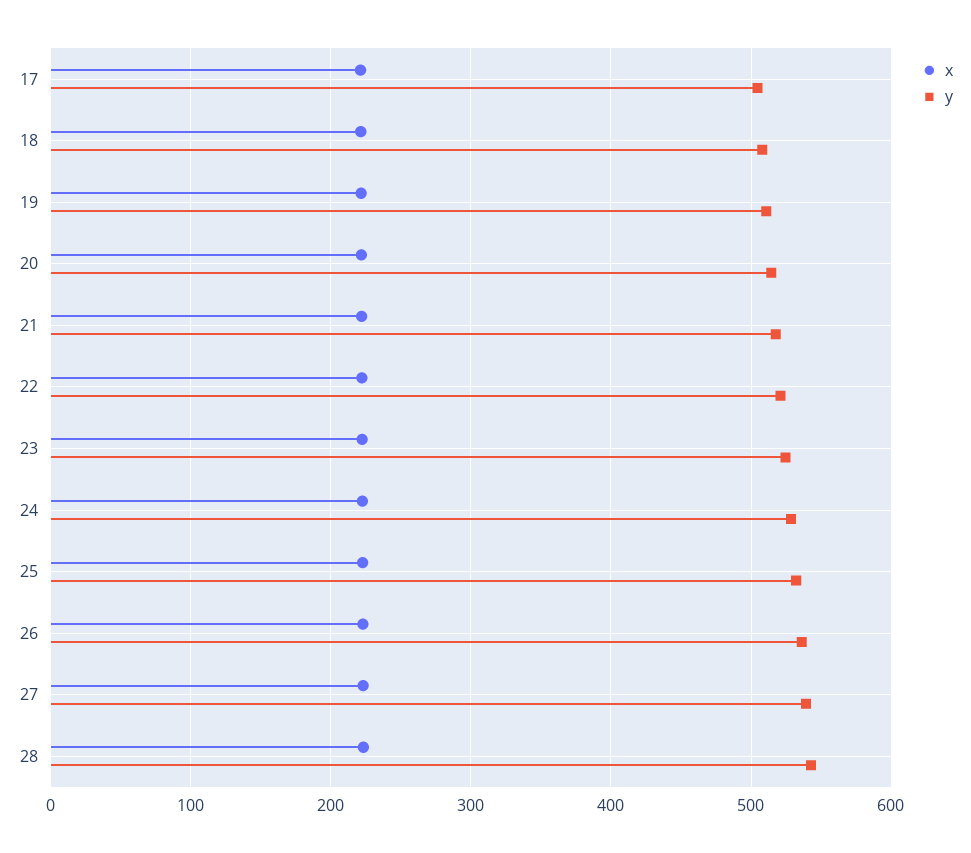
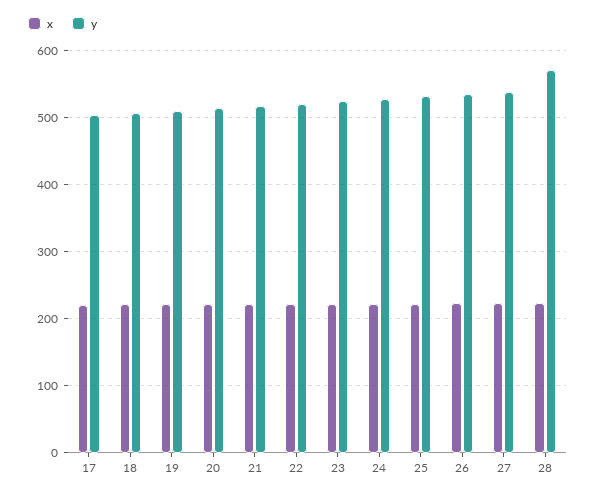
  {
    "x": {
      "17": 220,
      "18": 220,
      "19": 220,
      "20": 220,
      "21": 220,
      "22": 220,
      "23": 220,
      "24": 220,
      "25": 220,
      "26": 220,
      "27": 220,
      "28": 220
    },
    "y": {
      "17": 500,
      "18": 510,
      "19": 510,
      "20": 510,
      "21": 520,
      "22": 520,
      "23": 520,
      "24": 530,
      "25": 530,
      "26": 540,
      "27": 540,
-     "28": 540
+     "28": 570
    }
  }

